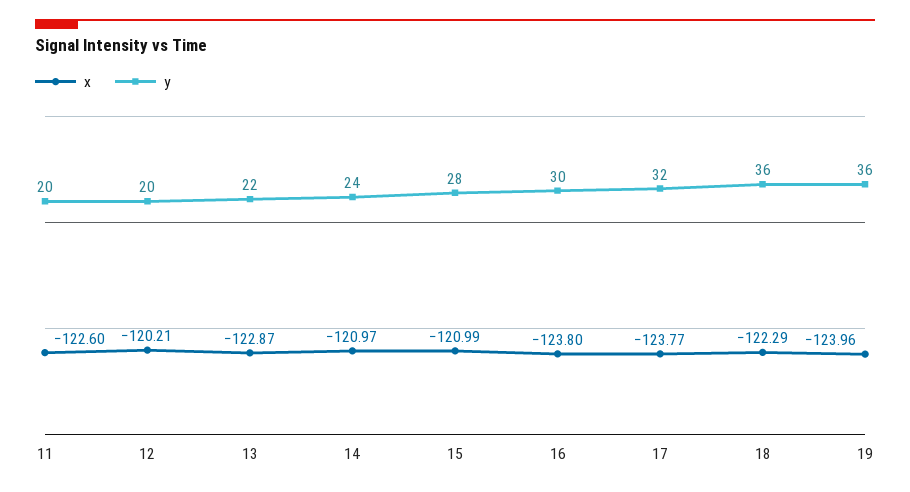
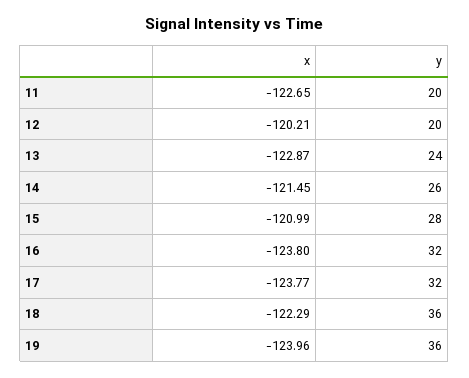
  {
    "x": {
-     "11": -122.6,
+     "11": -122.65,
      "12": -120.21,
      "13": -122.87,
-     "14": -120.97,
+     "14": -121.45,
      "15": -120.99,
      "16": -123.8,
      "17": -123.77,
      "18": -122.29,
      "19": -123.96
    },
    "y": {
      "11": 20,
      "12": 20,
-     "13": 22,
+     "13": 24,
-     "14": 24,
+     "14": 26,
      "15": 28,
-     "16": 30,
+     "16": 32,
      "17": 32,
      "18": 36,
      "19": 36
    }
  }

